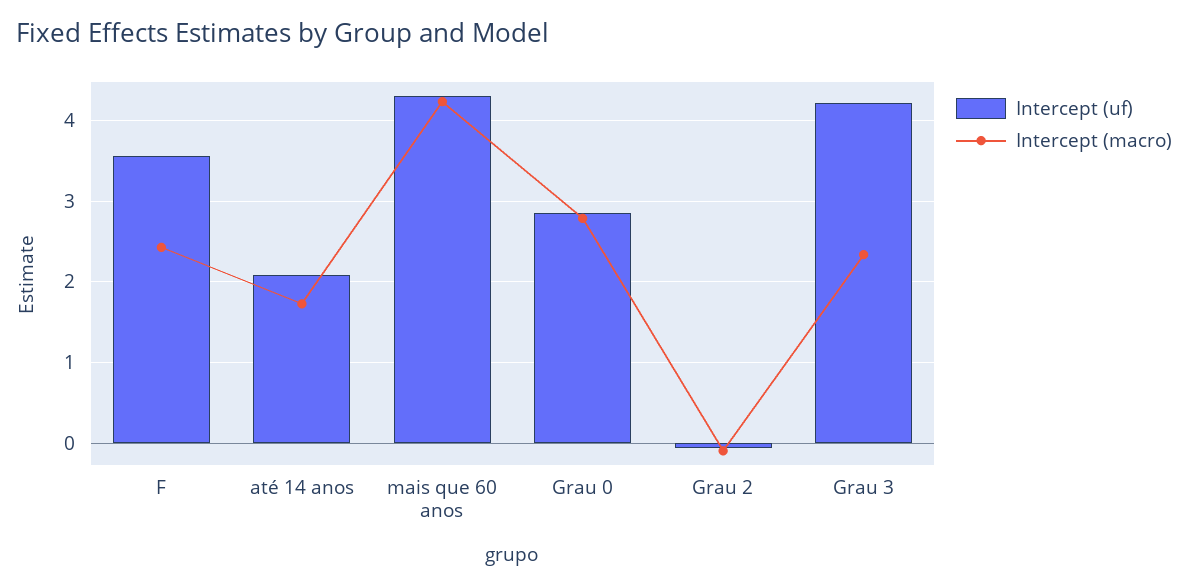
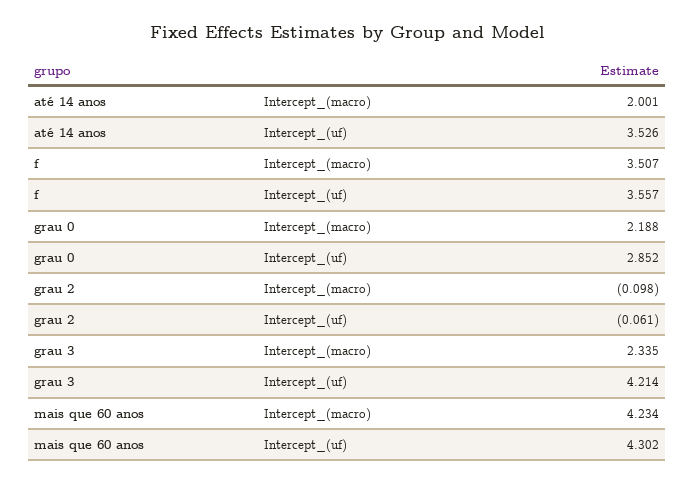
  {
    "Intercept (uf)": {
      "F": 3.557,
-     "até 14 anos": 2.1,
+     "até 14 anos": 3.526,
      "mais que 60 anos": 4.302,
      "Grau 0": 2.852,
      "Grau 2": -0.061,
      "Grau 3": 4.214
    },
    "Intercept (macro)": {
-     "F": 2.4,
+     "F": 3.507,
-     "até 14 anos": 1.7,
+     "até 14 anos": 2.001,
      "mais que 60 anos": 4.234,
-     "Grau 0": 2.8,
+     "Grau 0": 2.188,
      "Grau 2": -0.098,
      "Grau 3": 2.335
    }
  }

